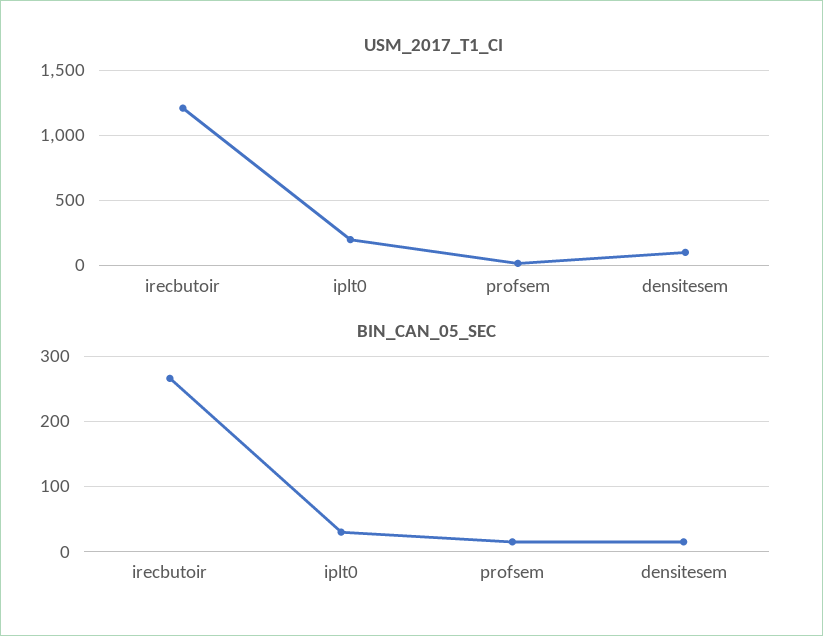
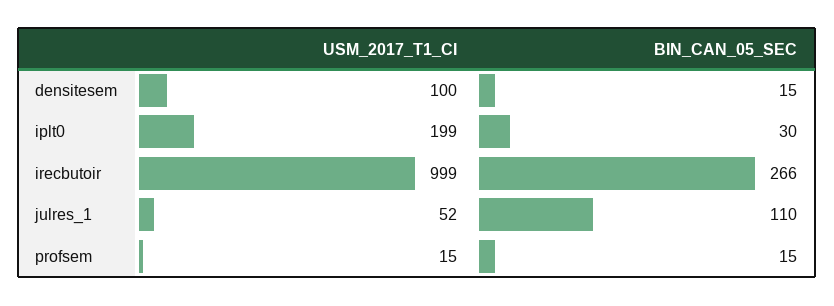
  {
    "USM_2017_T1_CI": {
-     "irecbutoir": 1200,
+     "irecbutoir": 999,
      "iplt0": 199,
      "profsem": 15,
-     "densitesem": 100
+     "densitesem": 100,
+     "julres_1": 52
    },
    "BIN_CAN_05_SEC": {
      "irecbutoir": 266,
      "iplt0": 30,
      "profsem": 15,
-     "densitesem": 15
+     "densitesem": 15,
+     "julres_1": 110
    }
  }

